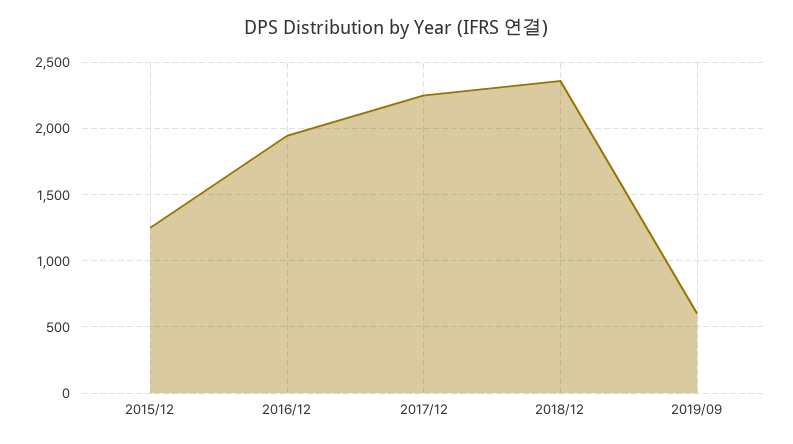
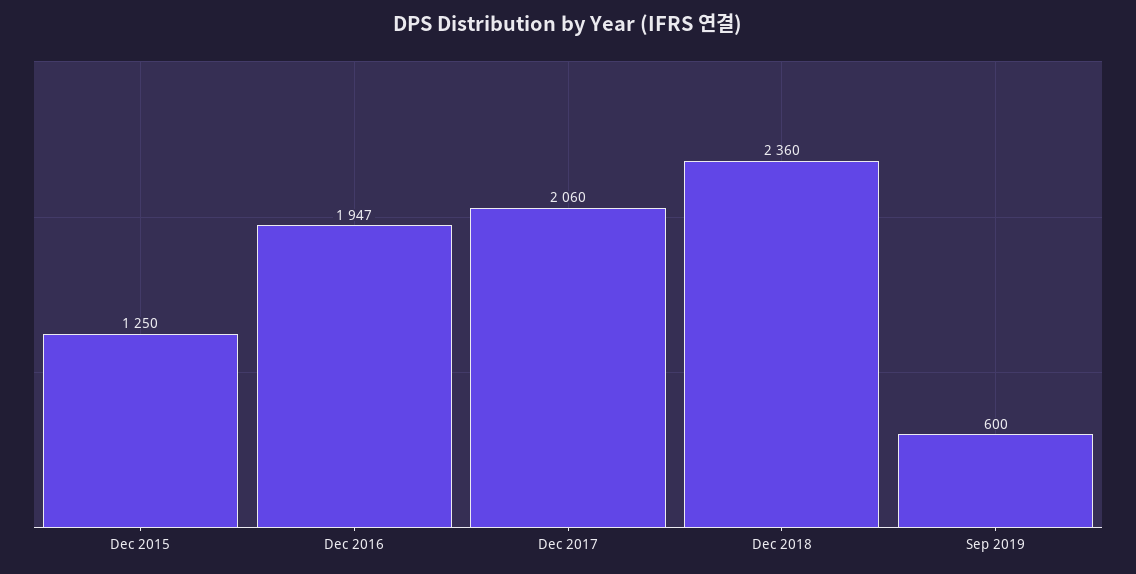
  {
    "2015/12": 1250,
    "2016/12": 1947,
-   "2017/12": 2250,
+   "2017/12": 2060,
    "2018/12": 2360,
    "2019/09": 600
  }

